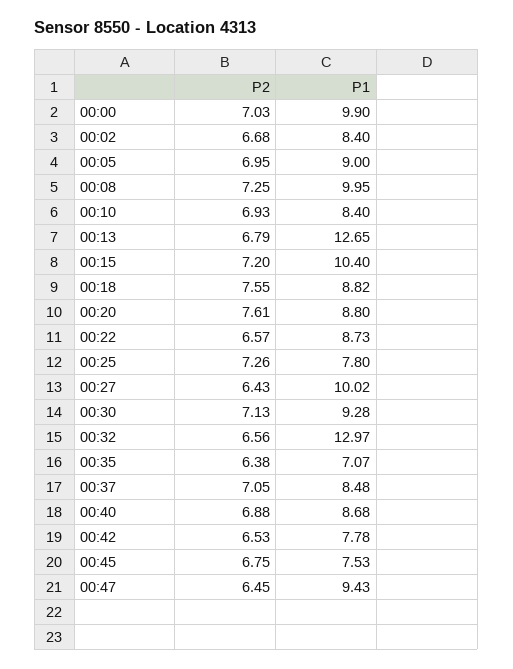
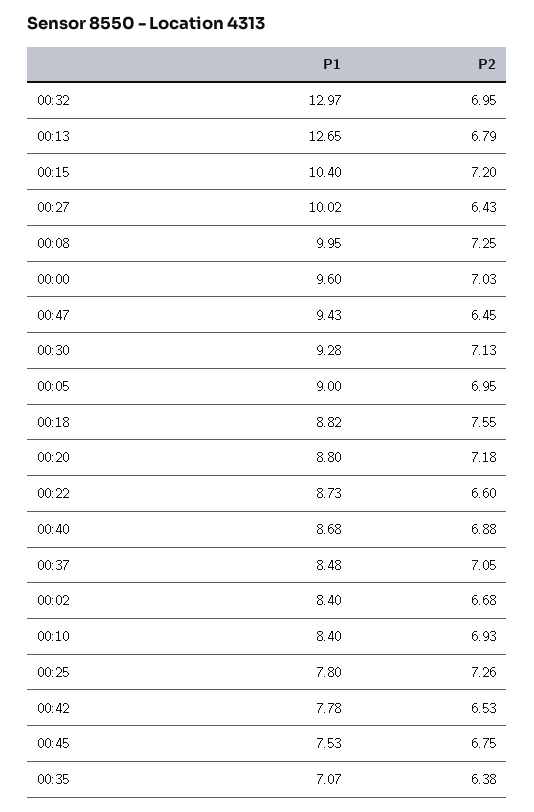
  {
    "P2": {
      "00:00": 7.03,
      "00:02": 6.68,
      "00:05": 6.95,
      "00:08": 7.25,
      "00:10": 6.93,
      "00:13": 6.79,
      "00:15": 7.2,
      "00:18": 7.55,
-     "00:20": 7.61,
+     "00:20": 7.18,
-     "00:22": 6.57,
+     "00:22": 6.6,
      "00:25": 7.26,
      "00:27": 6.43,
      "00:30": 7.13,
-     "00:32": 6.56,
+     "00:32": 6.95,
      "00:35": 6.38,
      "00:37": 7.05,
      "00:40": 6.88,
      "00:42": 6.53,
      "00:45": 6.75,
      "00:47": 6.45
    },
    "P1": {
-     "00:00": 9.9,
+     "00:00": 9.6,
      "00:02": 8.4,
      "00:05": 9,
      "00:08": 9.95,
      "00:10": 8.4,
      "00:13": 12.65,
      "00:15": 10.4,
      "00:18": 8.82,
      "00:20": 8.8,
      "00:22": 8.73,
      "00:25": 7.8,
      "00:27": 10.02,
      "00:30": 9.28,
      "00:32": 12.97,
      "00:35": 7.07,
      "00:37": 8.48,
      "00:40": 8.68,
      "00:42": 7.78,
      "00:45": 7.53,
      "00:47": 9.43
    }
  }

